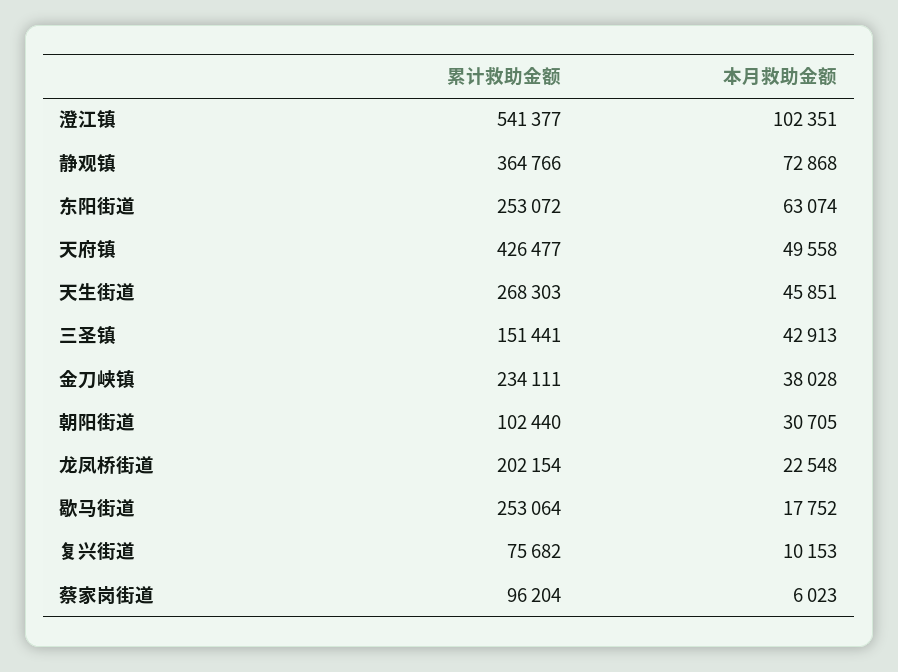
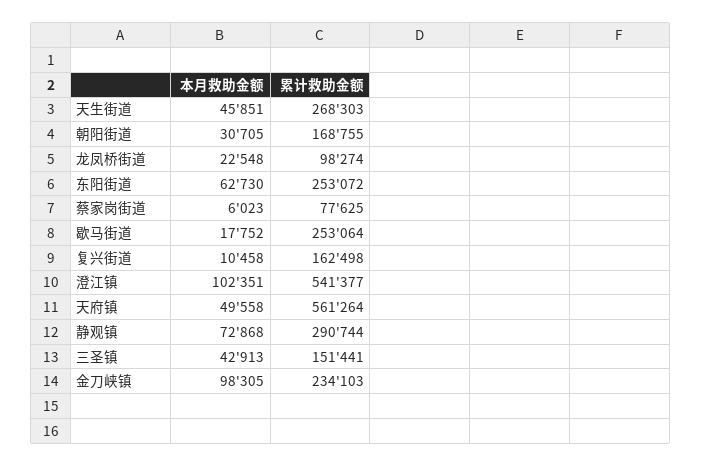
  {
    "累计救助金额": {
      "澄江镇": 541377,
-     "静观镇": 364766,
+     "静观镇": 290744,
      "东阳街道": 253072,
-     "天府镇": 426477,
+     "天府镇": 561264,
      "天生街道": 268303,
      "三圣镇": 151441,
-     "金刀峡镇": 234111,
+     "金刀峡镇": 234103,
-     "朝阳街道": 102440,
+     "朝阳街道": 168755,
-     "龙凤桥街道": 202154,
+     "龙凤桥街道": 98274,
      "歇马街道": 253064,
-     "复兴街道": 75682,
+     "复兴街道": 162498,
-     "蔡家岗街道": 96204
+     "蔡家岗街道": 77625
    },
    "本月救助金额": {
      "澄江镇": 102351,
      "静观镇": 72868,
-     "东阳街道": 63074,
+     "东阳街道": 62730,
      "天府镇": 49558,
      "天生街道": 45851,
      "三圣镇": 42913,
-     "金刀峡镇": 38028,
+     "金刀峡镇": 98305,
      "朝阳街道": 30705,
      "龙凤桥街道": 22548,
      "歇马街道": 17752,
-     "复兴街道": 10153,
+     "复兴街道": 10458,
      "蔡家岗街道": 6023
    }
  }

